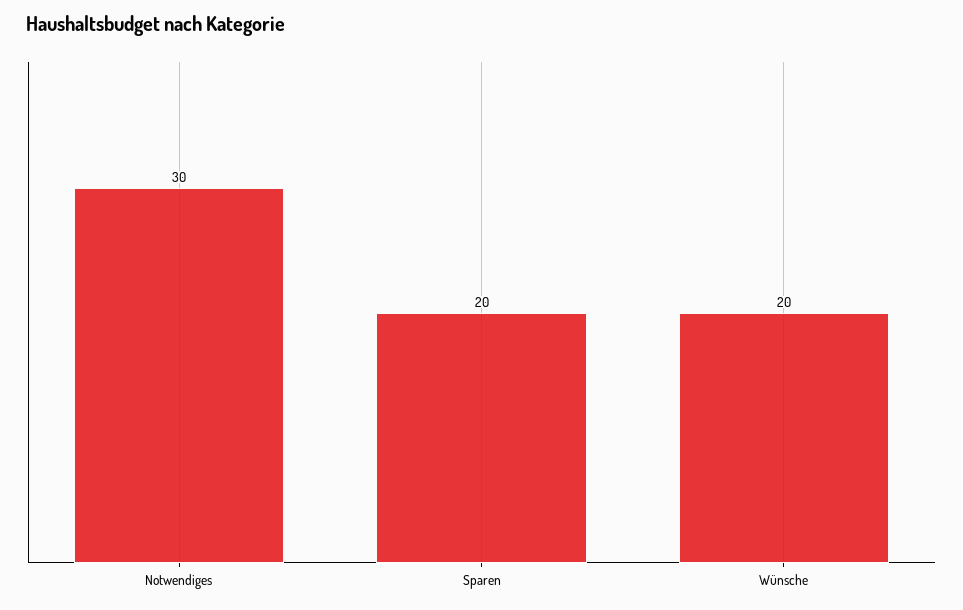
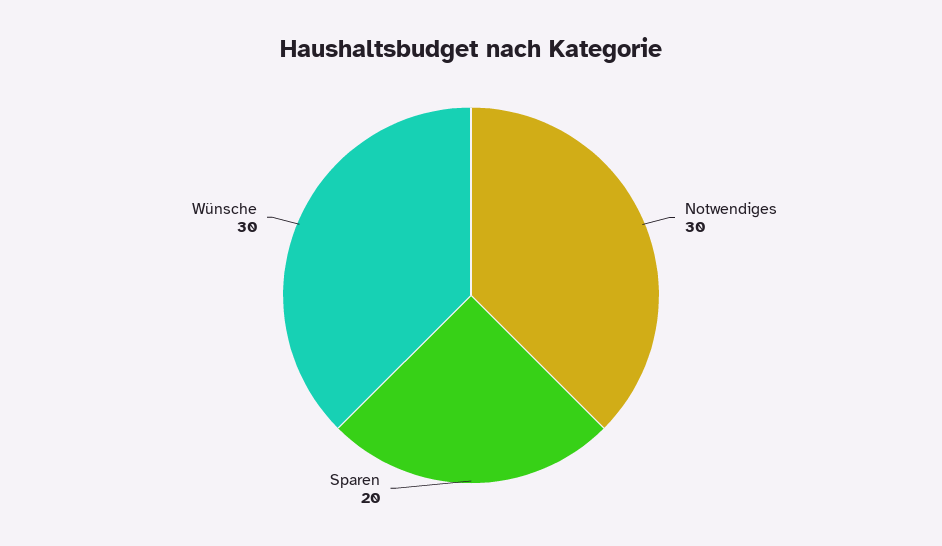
  {
    "Notwendiges": 30,
    "Sparen": 20,
-   "Wünsche": 20
+   "Wünsche": 30
  }

